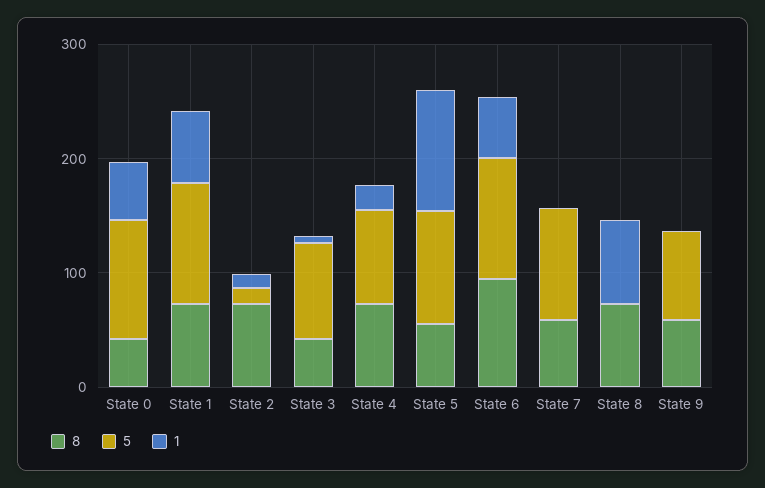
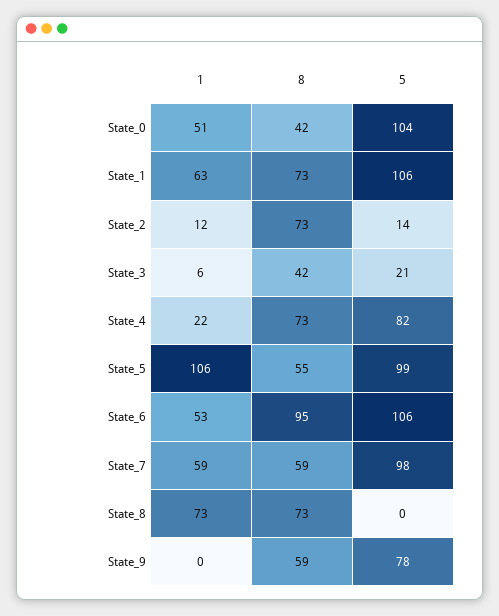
  {
    "8": {
      "State 0": 42,
      "State 1": 73,
      "State 2": 73,
      "State 3": 42,
      "State 4": 73,
      "State 5": 55,
      "State 6": 95,
      "State 7": 59,
      "State 8": 73,
      "State 9": 59
    },
    "5": {
      "State 0": 104,
      "State 1": 106,
      "State 2": 14,
-     "State 3": 80,
+     "State 3": 21,
      "State 4": 82,
      "State 5": 99,
      "State 6": 106,
      "State 7": 98,
      "State 8": 0,
      "State 9": 78
    },
    "1": {
      "State 0": 51,
      "State 1": 63,
      "State 2": 12,
      "State 3": 6,
      "State 4": 22,
      "State 5": 106,
      "State 6": 53,
-     "State 7": 0,
+     "State 7": 59,
      "State 8": 73,
      "State 9": 0
    }
  }

